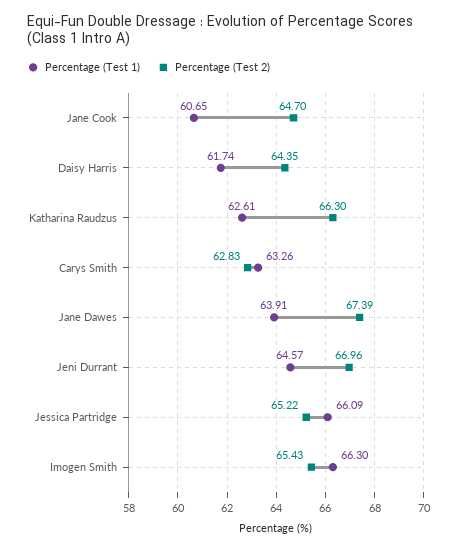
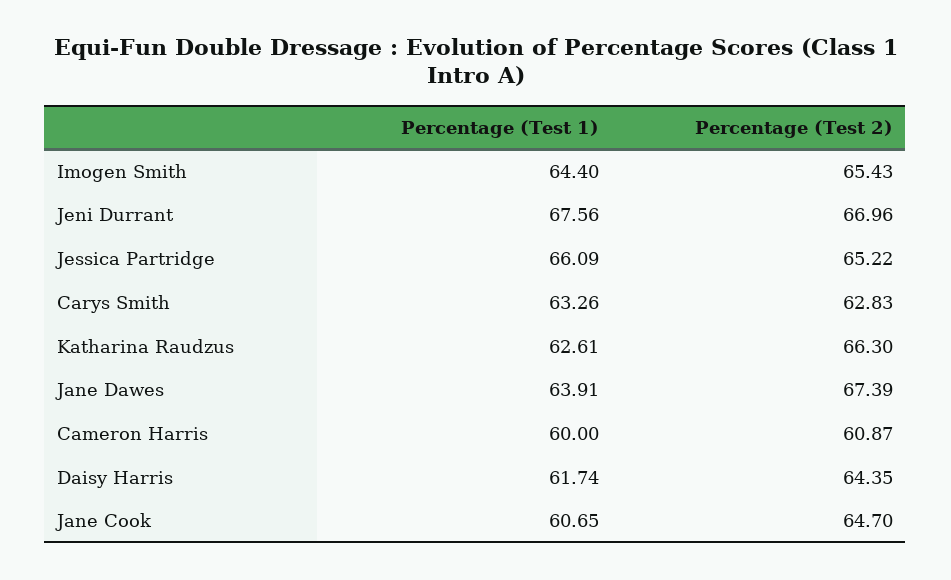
  {
    "Percentage (Test 1)": {
      "Jane Cook": 60.65,
      "Daisy Harris": 61.74,
      "Katharina Raudzus": 62.61,
      "Carys Smith": 63.26,
      "Jane Dawes": 63.91,
-     "Jeni Durrant": 64.57,
+     "Jeni Durrant": 67.56,
      "Jessica Partridge": 66.09,
-     "Imogen Smith": 66.3
+     "Imogen Smith": 64.4,
+     "Cameron Harris": 60
    },
    "Percentage (Test 2)": {
      "Jane Cook": 64.7,
      "Daisy Harris": 64.35,
      "Katharina Raudzus": 66.3,
      "Carys Smith": 62.83,
      "Jane Dawes": 67.39,
      "Jeni Durrant": 66.96,
      "Jessica Partridge": 65.22,
-     "Imogen Smith": 65.43
+     "Imogen Smith": 65.43,
+     "Cameron Harris": 60.87
    }
  }

